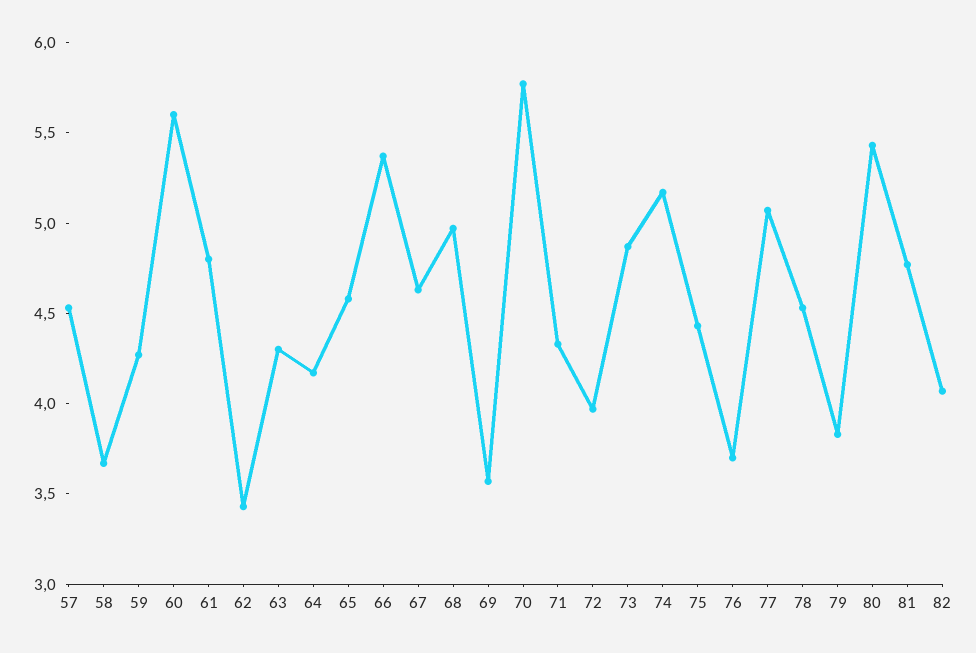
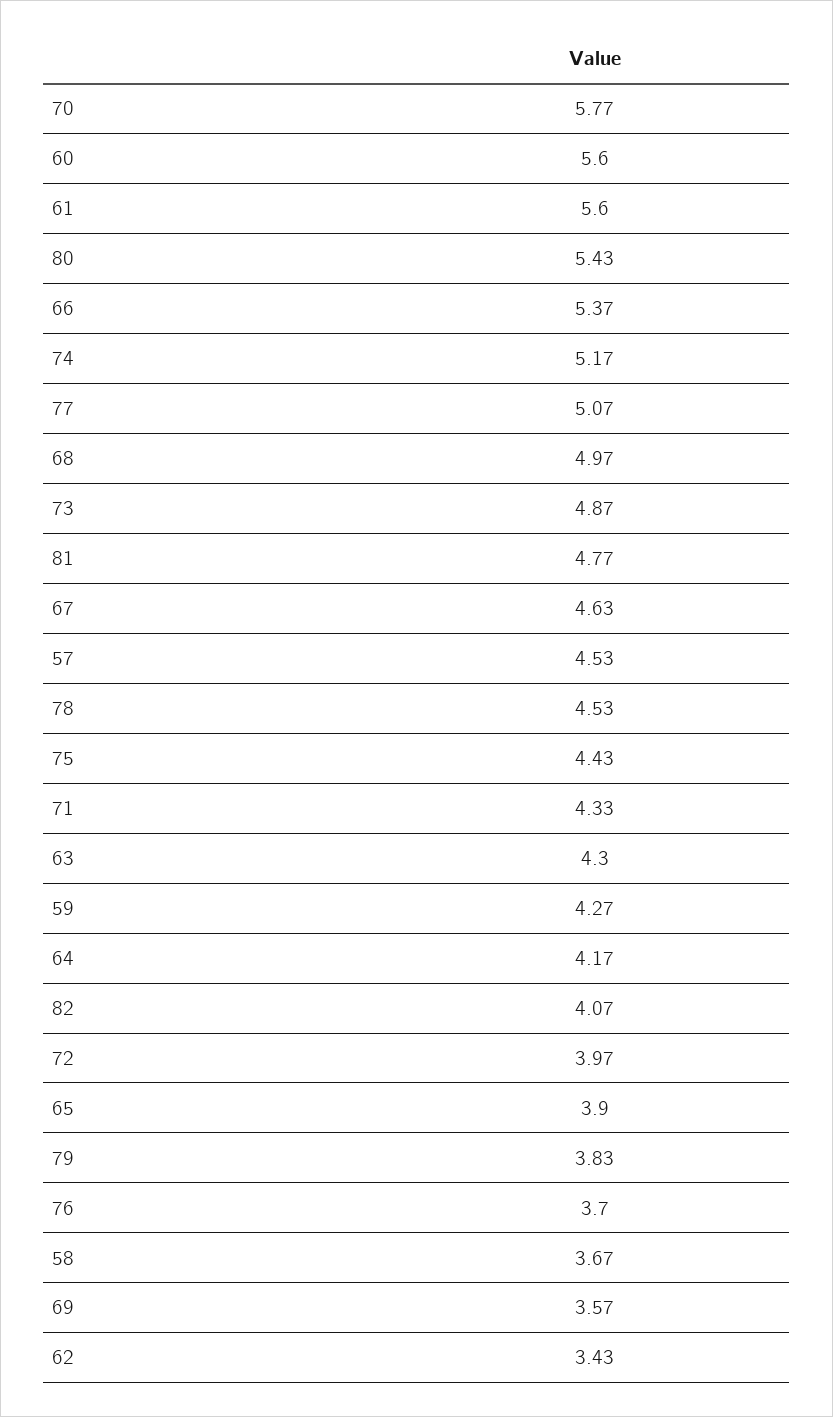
  {
    "57": 4.53,
    "58": 3.67,
    "59": 4.27,
    "60": 5.6,
-   "61": 4.8,
+   "61": 5.6,
    "62": 3.43,
    "63": 4.3,
    "64": 4.17,
-   "65": 4.6,
+   "65": 3.9,
    "66": 5.37,
    "67": 4.63,
    "68": 4.97,
    "69": 3.57,
    "70": 5.77,
    "71": 4.33,
    "72": 3.97,
    "73": 4.87,
    "74": 5.17,
    "75": 4.43,
    "76": 3.7,
    "77": 5.07,
    "78": 4.53,
    "79": 3.83,
    "80": 5.43,
    "81": 4.77,
    "82": 4.07
  }

